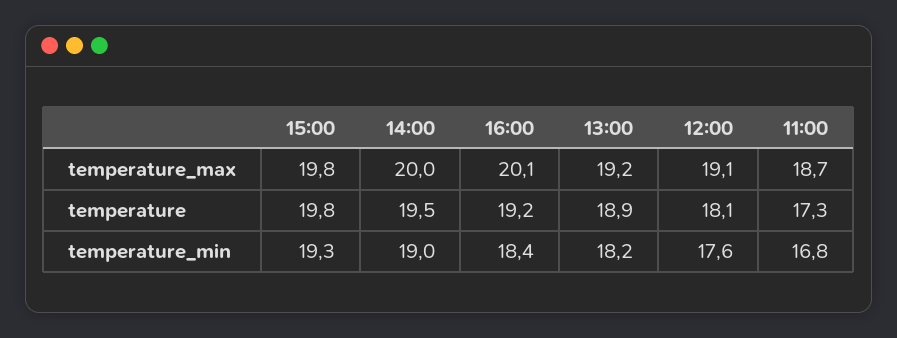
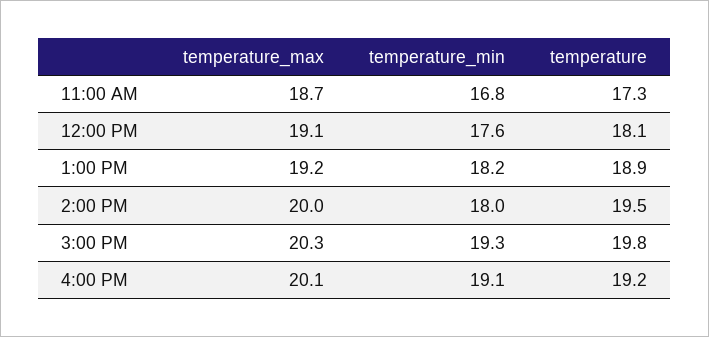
  {
    "15:00": {
-     "temperature_max": 19.8,
+     "temperature_max": 20.3,
      "temperature": 19.8,
      "temperature_min": 19.3
    },
    "14:00": {
      "temperature_max": 20,
      "temperature": 19.5,
-     "temperature_min": 19
+     "temperature_min": 18
    },
    "16:00": {
      "temperature_max": 20.1,
      "temperature": 19.2,
-     "temperature_min": 18.4
+     "temperature_min": 19.1
    },
    "13:00": {
      "temperature_max": 19.2,
      "temperature": 18.9,
      "temperature_min": 18.2
    },
    "12:00": {
      "temperature_max": 19.1,
      "temperature": 18.1,
      "temperature_min": 17.6
    },
    "11:00": {
      "temperature_max": 18.7,
      "temperature": 17.3,
      "temperature_min": 16.8
    }
  }

